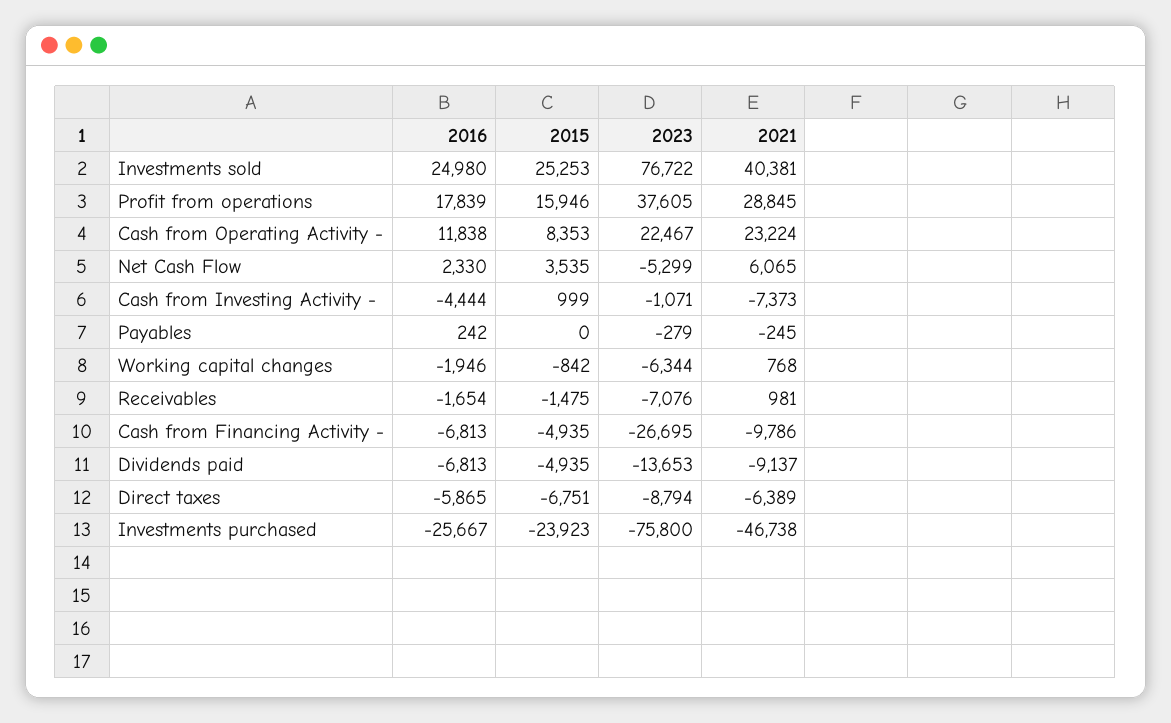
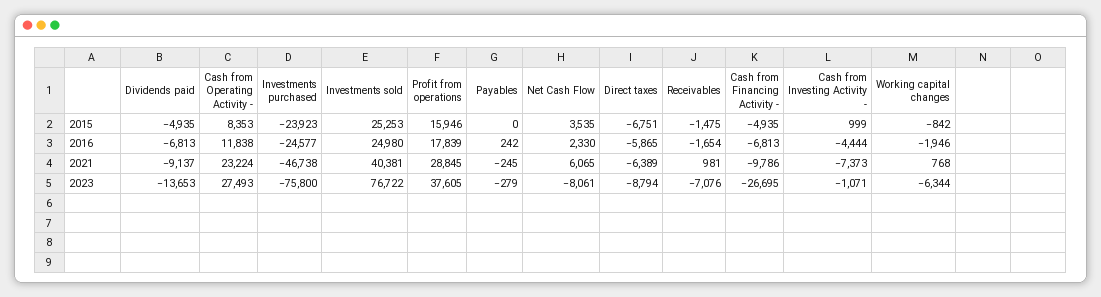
  {
    "2016": {
      "Investments sold": 24980,
      "Profit from operations": 17839,
      "Cash from Operating Activity -": 11838,
      "Net Cash Flow": 2330,
      "Cash from Investing Activity -": -4444,
      "Payables": 242,
      "Working capital changes": -1946,
      "Receivables": -1654,
      "Cash from Financing Activity -": -6813,
      "Dividends paid": -6813,
      "Direct taxes": -5865,
-     "Investments purchased": -25667
+     "Investments purchased": -24577
    },
    "2015": {
      "Investments sold": 25253,
      "Profit from operations": 15946,
      "Cash from Operating Activity -": 8353,
      "Net Cash Flow": 3535,
      "Cash from Investing Activity -": 999,
      "Payables": 0,
      "Working capital changes": -842,
      "Receivables": -1475,
      "Cash from Financing Activity -": -4935,
      "Dividends paid": -4935,
      "Direct taxes": -6751,
      "Investments purchased": -23923
    },
    "2023": {
      "Investments sold": 76722,
      "Profit from operations": 37605,
-     "Cash from Operating Activity -": 22467,
+     "Cash from Operating Activity -": 27493,
-     "Net Cash Flow": -5299,
+     "Net Cash Flow": -8061,
      "Cash from Investing Activity -": -1071,
      "Payables": -279,
      "Working capital changes": -6344,
      "Receivables": -7076,
      "Cash from Financing Activity -": -26695,
      "Dividends paid": -13653,
      "Direct taxes": -8794,
      "Investments purchased": -75800
    },
    "2021": {
      "Investments sold": 40381,
      "Profit from operations": 28845,
      "Cash from Operating Activity -": 23224,
      "Net Cash Flow": 6065,
      "Cash from Investing Activity -": -7373,
      "Payables": -245,
      "Working capital changes": 768,
      "Receivables": 981,
      "Cash from Financing Activity -": -9786,
      "Dividends paid": -9137,
      "Direct taxes": -6389,
      "Investments purchased": -46738
    }
  }

